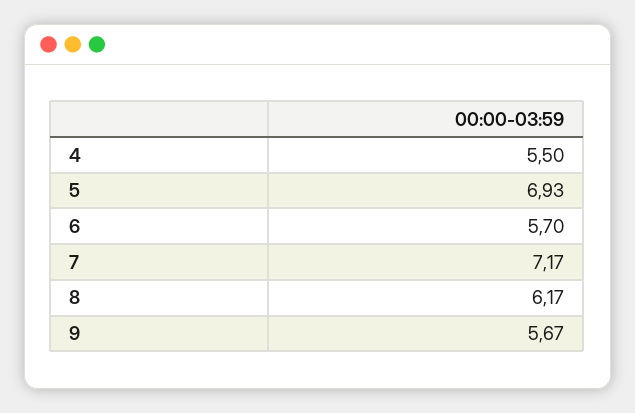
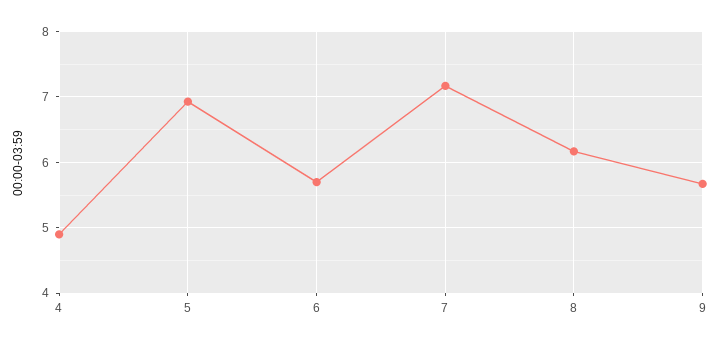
  {
-   "4": 5.5,
+   "4": 4.9,
    "5": 6.93,
    "6": 5.7,
    "7": 7.17,
    "8": 6.17,
    "9": 5.67
  }

